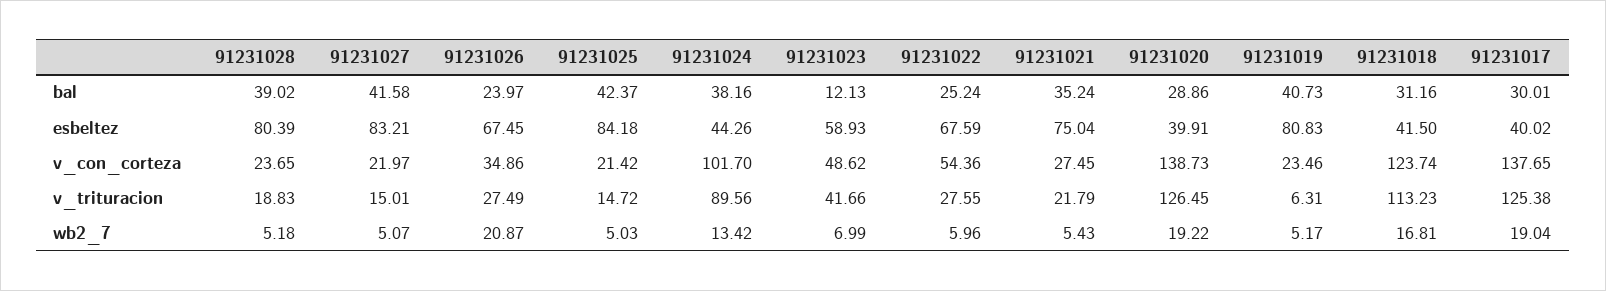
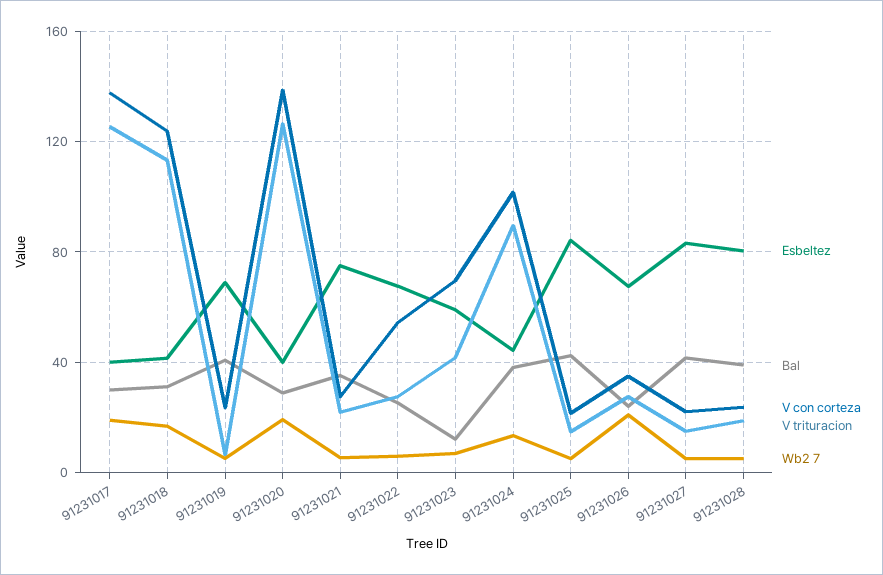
  {
    "bal": {
      "91231028": 39.02,
      "91231027": 41.58,
      "91231026": 23.97,
      "91231025": 42.37,
      "91231024": 38.16,
      "91231023": 12.13,
      "91231022": 25.24,
      "91231021": 35.24,
      "91231020": 28.86,
      "91231019": 40.73,
      "91231018": 31.16,
      "91231017": 30.01
    },
    "esbeltez": {
      "91231028": 80.39,
      "91231027": 83.21,
      "91231026": 67.45,
      "91231025": 84.18,
      "91231024": 44.26,
      "91231023": 58.93,
      "91231022": 67.59,
      "91231021": 75.04,
      "91231020": 39.91,
-     "91231019": 80.83,
+     "91231019": 70,
      "91231018": 41.5,
      "91231017": 40.02
    },
    "v_con_corteza": {
      "91231028": 23.65,
      "91231027": 21.97,
      "91231026": 34.86,
      "91231025": 21.42,
      "91231024": 101.7,
-     "91231023": 48.62,
+     "91231023": 70,
      "91231022": 54.36,
      "91231021": 27.45,
      "91231020": 138.73,
      "91231019": 23.46,
      "91231018": 123.74,
      "91231017": 137.65
    },
    "v_trituracion": {
      "91231028": 18.83,
      "91231027": 15.01,
      "91231026": 27.49,
      "91231025": 14.72,
      "91231024": 89.56,
      "91231023": 41.66,
      "91231022": 27.55,
      "91231021": 21.79,
      "91231020": 126.45,
      "91231019": 6.31,
      "91231018": 113.23,
      "91231017": 125.38
    },
    "wb2_7": {
      "91231028": 5.18,
      "91231027": 5.07,
      "91231026": 20.87,
      "91231025": 5.03,
      "91231024": 13.42,
      "91231023": 6.99,
      "91231022": 5.96,
      "91231021": 5.43,
      "91231020": 19.22,
      "91231019": 5.17,
      "91231018": 16.81,
      "91231017": 19.04
    }
  }

